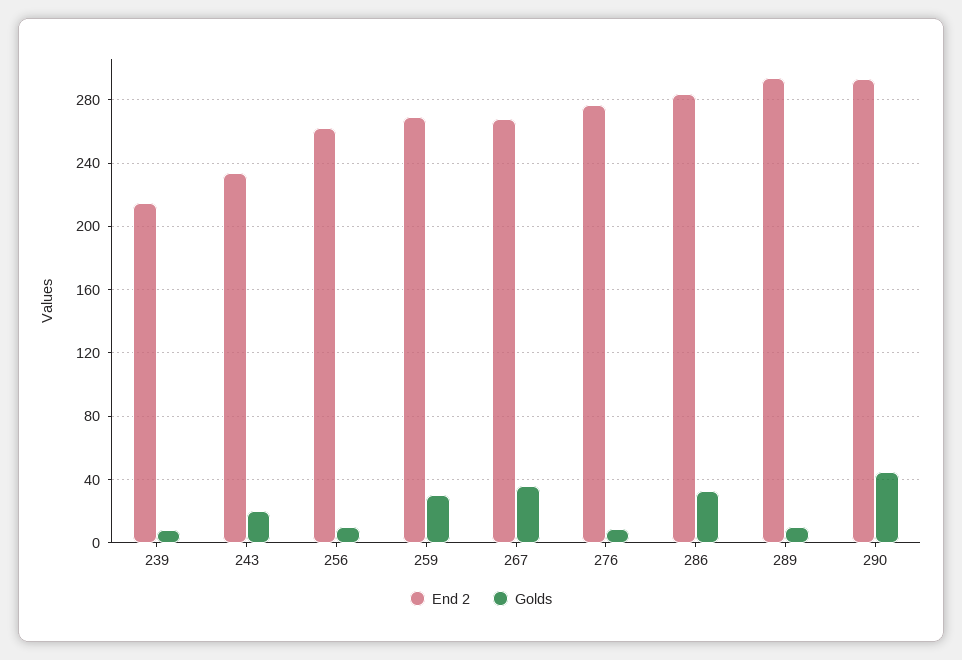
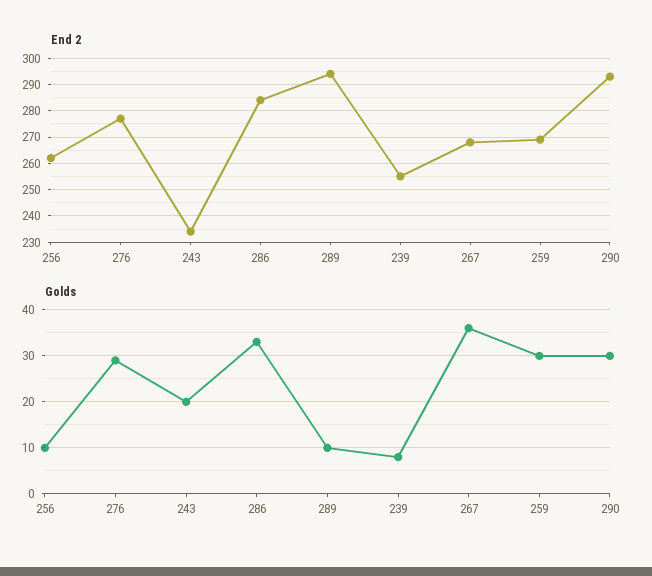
  {
    "End 2": {
-     "239": 215,
+     "239": 255,
      "243": 235,
      "256": 260,
      "259": 270,
      "267": 270,
      "276": 275,
      "286": 285,
      "289": 295,
      "290": 295
    },
    "Golds": {
      "239": 10,
      "243": 20,
      "256": 10,
      "259": 30,
      "267": 35,
-     "276": 10,
+     "276": 30,
      "286": 35,
      "289": 10,
-     "290": 45
+     "290": 30
    }
  }

